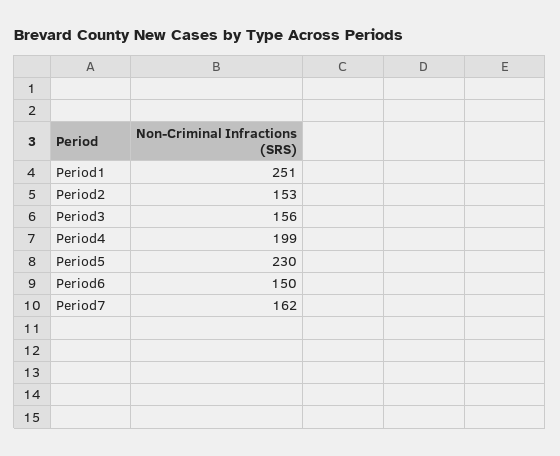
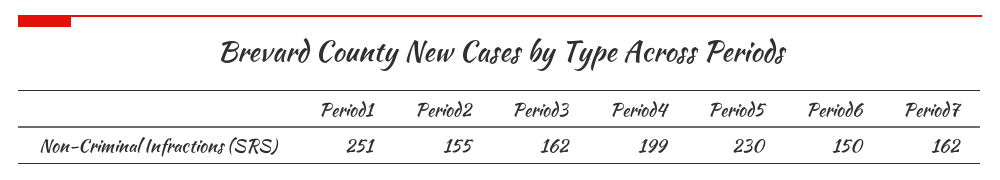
  {
    "Period1": 251,
-   "Period2": 153,
+   "Period2": 155,
-   "Period3": 156,
+   "Period3": 162,
    "Period4": 199,
    "Period5": 230,
    "Period6": 150,
    "Period7": 162
  }

